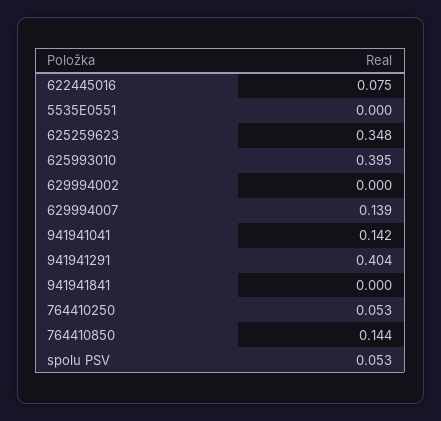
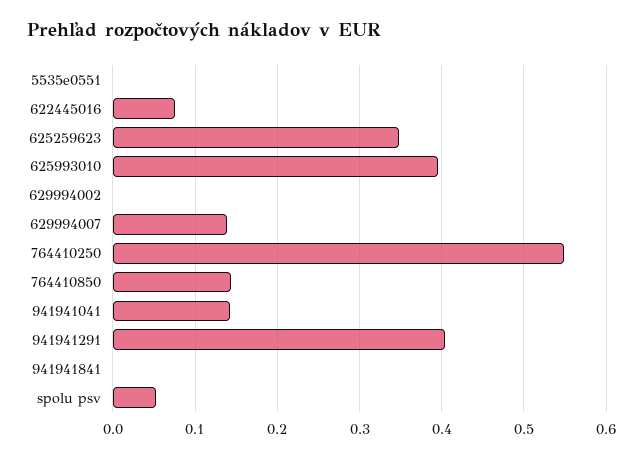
  {
    "622445016": 0.075,
    "5535E0551": 0,
    "625259623": 0.348,
    "625993010": 0.395,
    "629994002": 0,
    "629994007": 0.139,
    "941941041": 0.142,
    "941941291": 0.404,
    "941941841": 0,
-   "764410250": 0.053,
+   "764410250": 0.55,
    "764410850": 0.144,
    "spolu PSV": 0.053
  }

